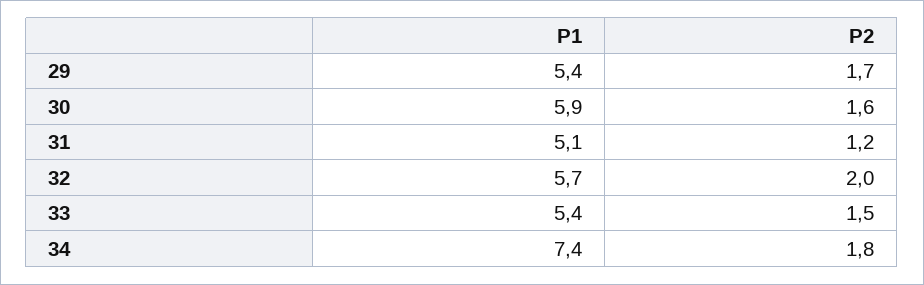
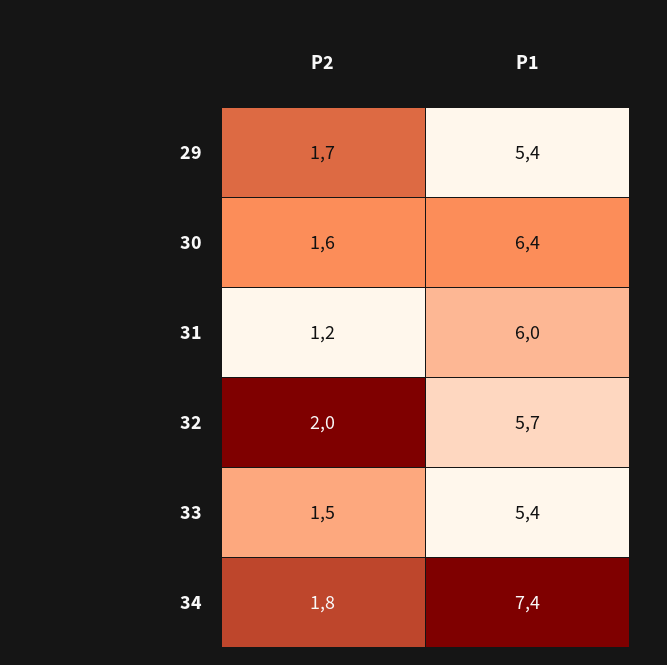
  {
    "P1": {
      "29": 5.4,
-     "30": 5.9,
+     "30": 6.4,
-     "31": 5.1,
+     "31": 6,
      "32": 5.7,
      "33": 5.4,
      "34": 7.4
    },
    "P2": {
      "29": 1.7,
      "30": 1.6,
      "31": 1.2,
      "32": 2,
      "33": 1.5,
      "34": 1.8
    }
  }

